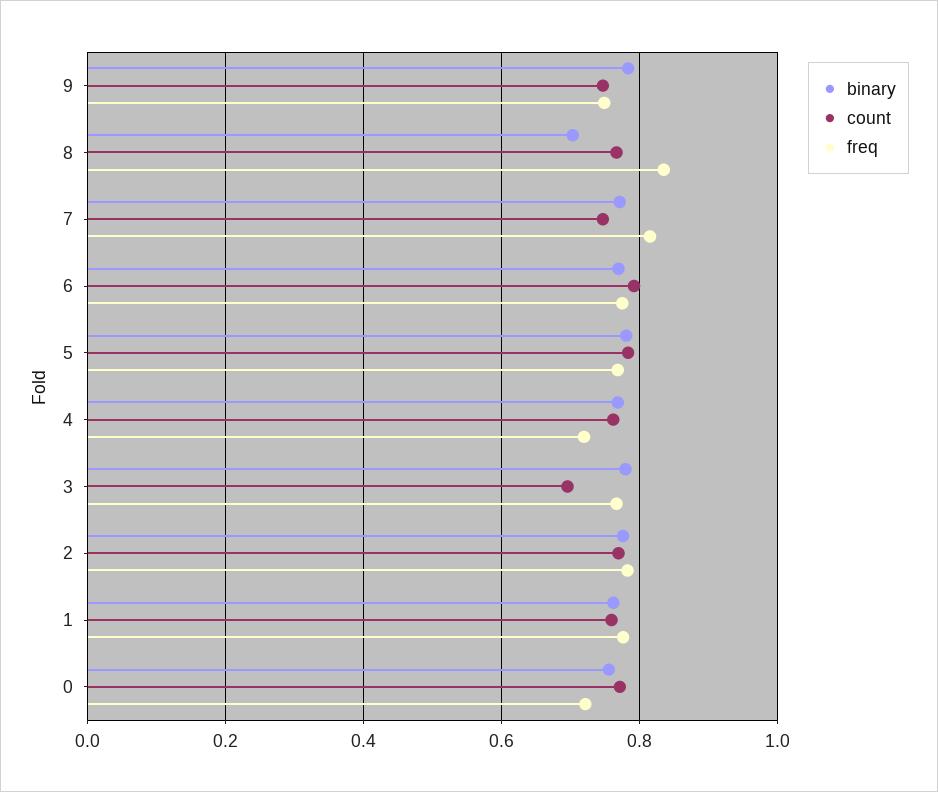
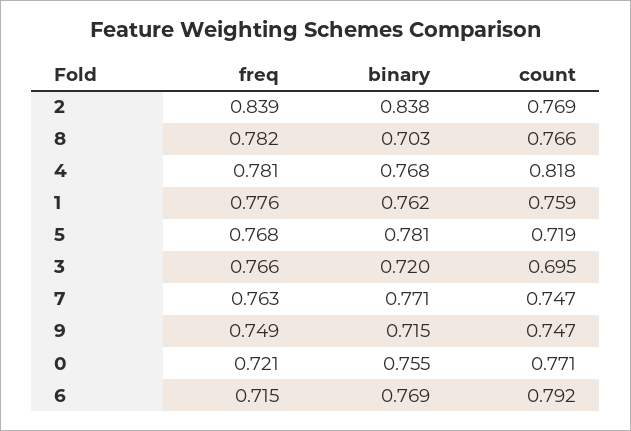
  {
    "binary": {
-     "9": 0.78,
+     "9": 0.715,
      "8": 0.703,
      "7": 0.771,
      "6": 0.769,
      "5": 0.781,
      "4": 0.768,
-     "3": 0.78,
+     "3": 0.72,
-     "2": 0.78,
+     "2": 0.838,
      "1": 0.762,
      "0": 0.755
    },
    "count": {
      "9": 0.747,
      "8": 0.766,
      "7": 0.747,
      "6": 0.792,
-     "5": 0.78,
+     "5": 0.719,
-     "4": 0.76,
+     "4": 0.818,
      "3": 0.695,
      "2": 0.769,
      "1": 0.759,
      "0": 0.771
    },
    "freq": {
      "9": 0.749,
-     "8": 0.84,
+     "8": 0.782,
-     "7": 0.82,
+     "7": 0.763,
-     "6": 0.78,
+     "6": 0.715,
      "5": 0.768,
-     "4": 0.72,
+     "4": 0.781,
      "3": 0.766,
-     "2": 0.78,
+     "2": 0.839,
      "1": 0.776,
      "0": 0.721
    }
  }

